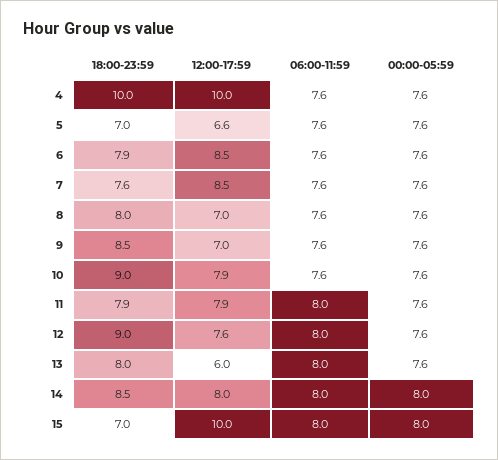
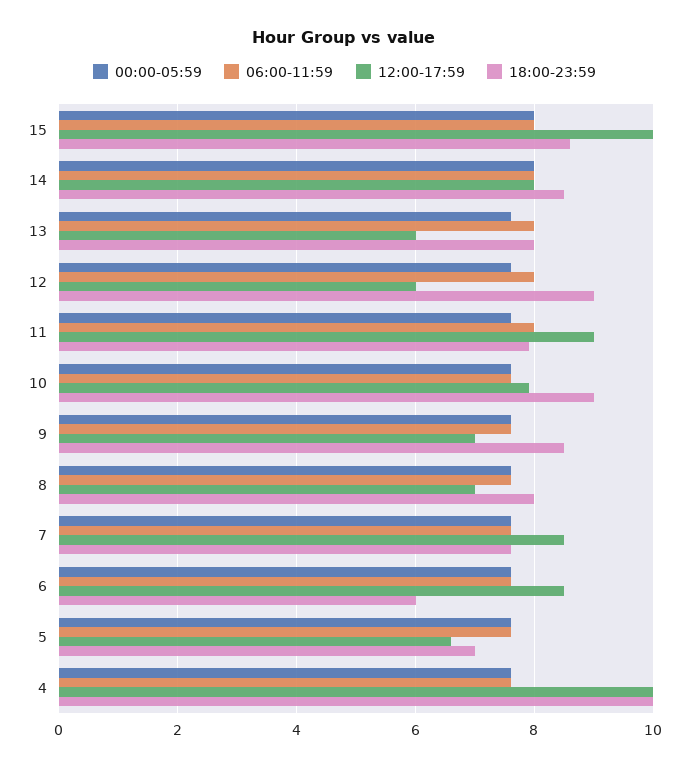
  {
    "18:00-23:59": {
      "4": 10,
      "5": 7,
-     "6": 7.9,
+     "6": 6,
      "7": 7.6,
      "8": 8,
      "9": 8.5,
      "10": 9,
      "11": 7.9,
      "12": 9,
      "13": 8,
      "14": 8.5,
-     "15": 7
+     "15": 8.5
    },
    "12:00-17:59": {
      "4": 10,
      "5": 6.6,
      "6": 8.5,
      "7": 8.5,
      "8": 7,
      "9": 7,
      "10": 7.9,
-     "11": 7.9,
+     "11": 9,
-     "12": 7.6,
+     "12": 6,
      "13": 6,
      "14": 8,
      "15": 10
    },
    "06:00-11:59": {
      "4": 7.6,
      "5": 7.6,
      "6": 7.6,
      "7": 7.6,
      "8": 7.6,
      "9": 7.6,
      "10": 7.6,
      "11": 8,
      "12": 8,
      "13": 8,
      "14": 8,
      "15": 8
    },
    "00:00-05:59": {
      "4": 7.6,
      "5": 7.6,
      "6": 7.6,
      "7": 7.6,
      "8": 7.6,
      "9": 7.6,
      "10": 7.6,
      "11": 7.6,
      "12": 7.6,
      "13": 7.6,
      "14": 8,
      "15": 8
    }
  }

